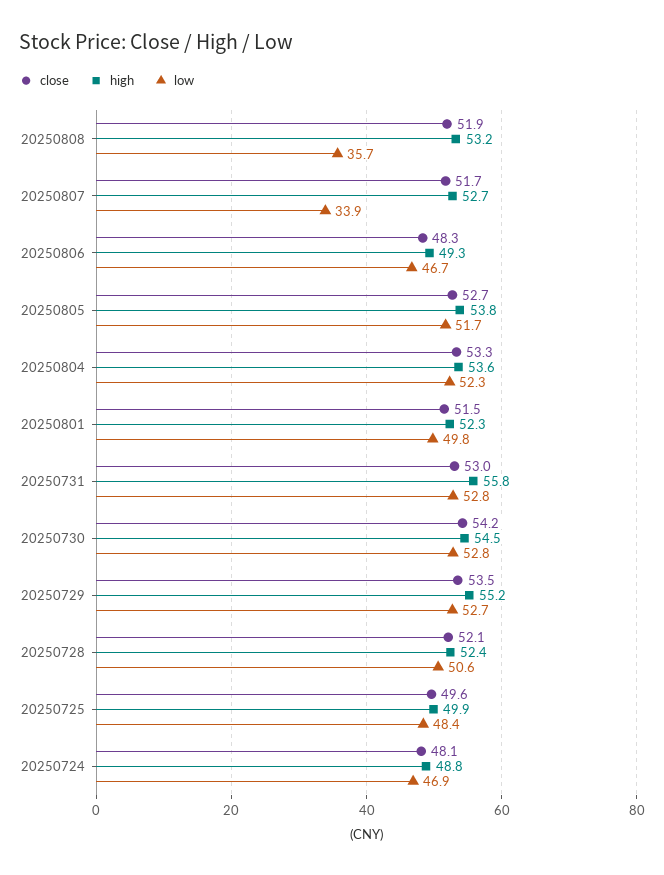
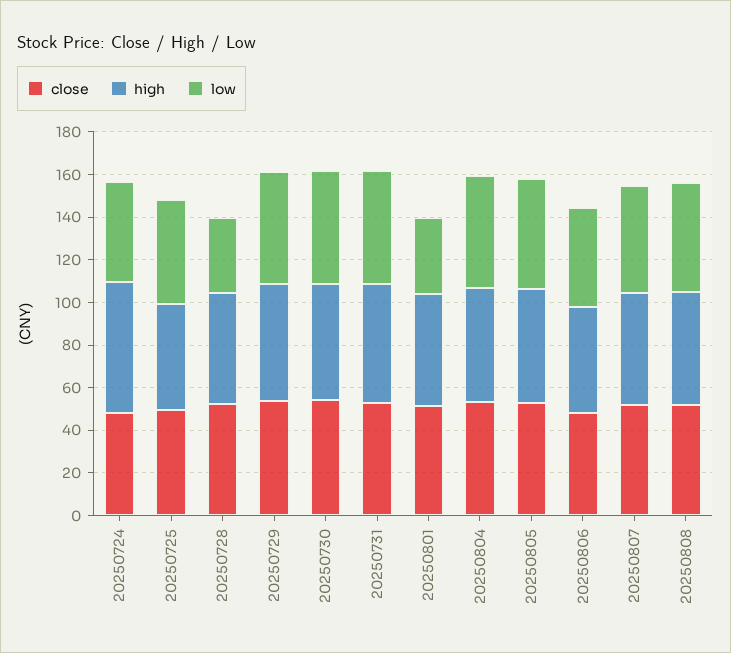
  {
    "close": {
      "20250808": 51.9,
      "20250807": 51.7,
      "20250806": 48.3,
      "20250805": 52.7,
      "20250804": 53.3,
      "20250801": 51.5,
      "20250731": 53,
      "20250730": 54.2,
      "20250729": 53.5,
      "20250728": 52.1,
      "20250725": 49.6,
      "20250724": 48.1
    },
    "high": {
      "20250808": 53.2,
      "20250807": 52.7,
      "20250806": 49.3,
      "20250805": 53.8,
      "20250804": 53.6,
      "20250801": 52.3,
      "20250731": 55.8,
      "20250730": 54.5,
      "20250729": 55.2,
      "20250728": 52.4,
      "20250725": 49.9,
-     "20250724": 48.8
+     "20250724": 60
    },
    "low": {
-     "20250808": 35.7,
+     "20250808": 50,
-     "20250807": 33.9,
+     "20250807": 50,
      "20250806": 46.7,
      "20250805": 51.7,
      "20250804": 52.3,
-     "20250801": 49.8,
+     "20250801": 35,
      "20250731": 52.8,
      "20250730": 52.8,
      "20250729": 52.7,
-     "20250728": 50.6,
+     "20250728": 35,
      "20250725": 48.4,
      "20250724": 46.9
    }
  }

